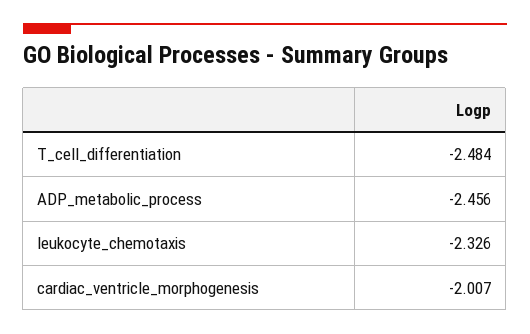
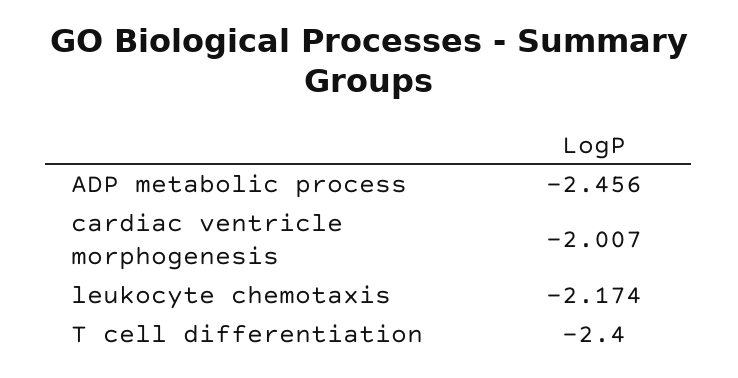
  {
-   "T_cell_differentiation": -2.484,
+   "T_cell_differentiation": -2.4,
    "ADP_metabolic_process": -2.456,
-   "leukocyte_chemotaxis": -2.326,
+   "leukocyte_chemotaxis": -2.174,
    "cardiac_ventricle_morphogenesis": -2.007
  }

